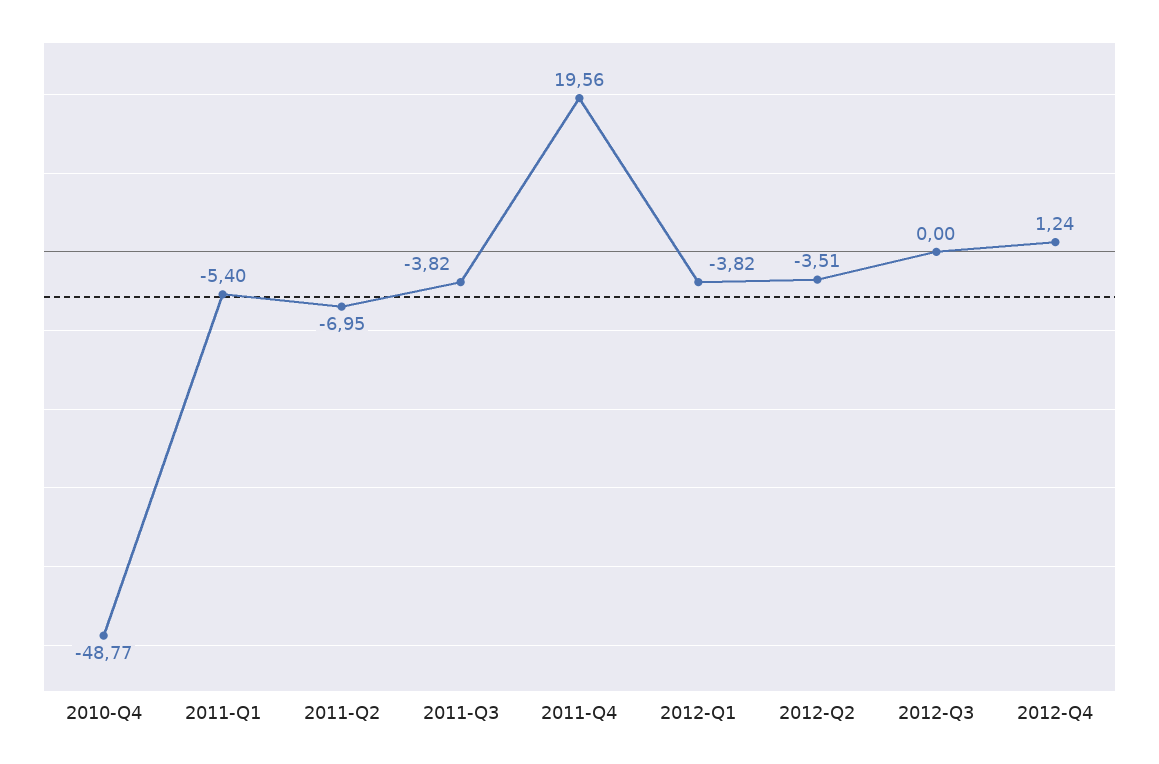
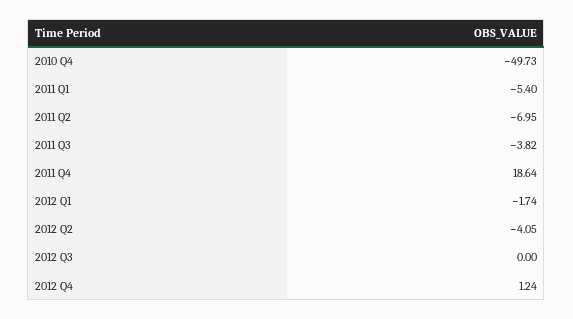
  {
-   "2010-Q4": -48.77,
+   "2010-Q4": -49.73,
    "2011-Q1": -5.4,
    "2011-Q2": -6.95,
    "2011-Q3": -3.82,
-   "2011-Q4": 19.56,
+   "2011-Q4": 18.64,
-   "2012-Q1": -3.82,
+   "2012-Q1": -1.74,
-   "2012-Q2": -3.51,
+   "2012-Q2": -4.05,
    "2012-Q3": 0,
    "2012-Q4": 1.24
  }

